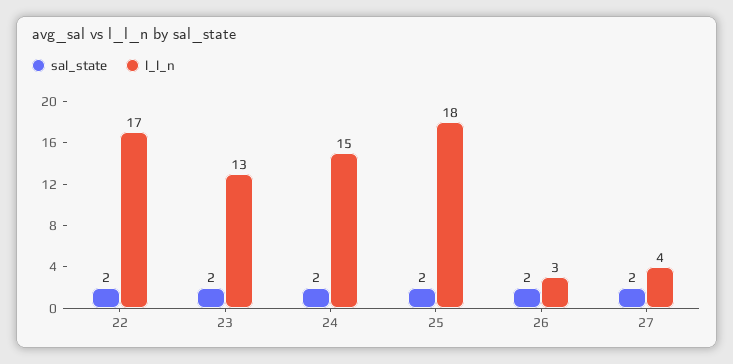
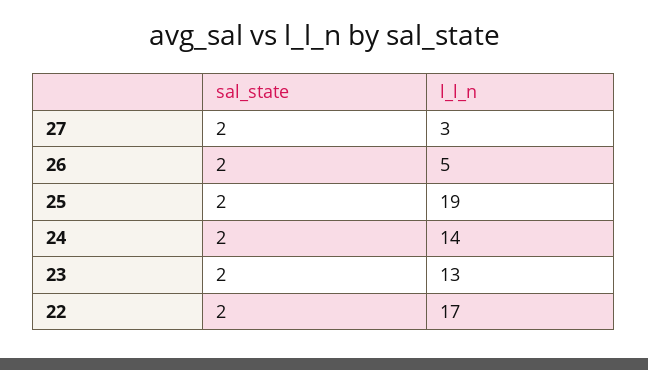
  {
    "sal_state": {
      "22": 2,
      "23": 2,
      "24": 2,
      "25": 2,
      "26": 2,
      "27": 2
    },
    "l_l_n": {
      "22": 17,
      "23": 13,
-     "24": 15,
+     "24": 14,
-     "25": 18,
+     "25": 19,
-     "26": 3,
+     "26": 5,
-     "27": 4
+     "27": 3
    }
  }

